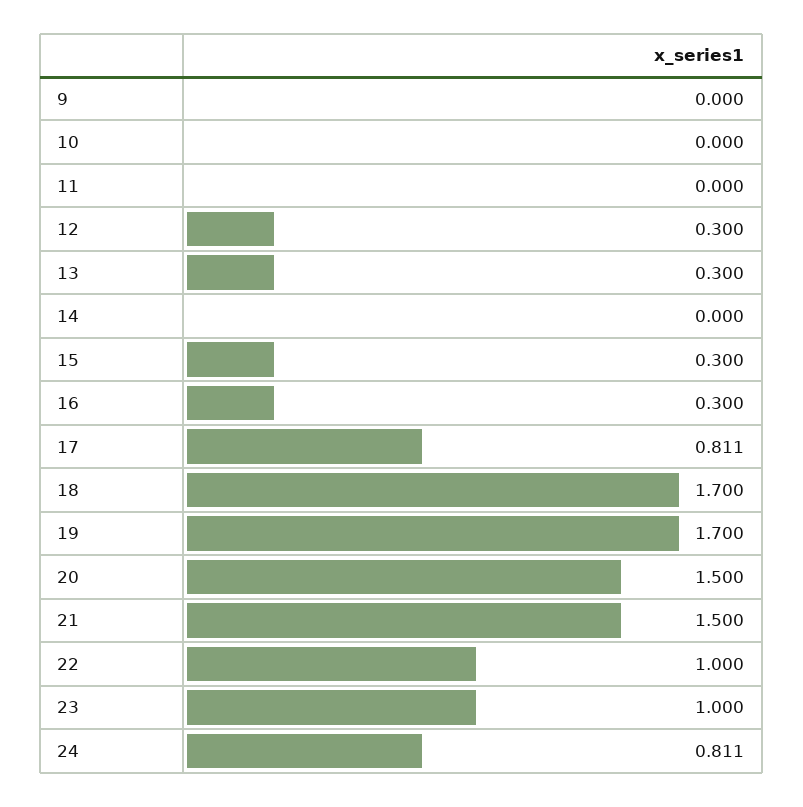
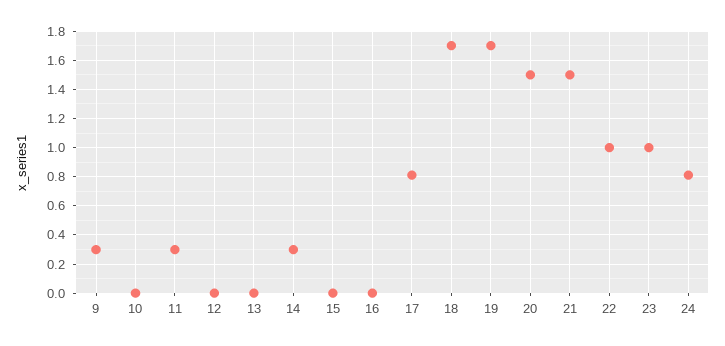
  {
-   "9": 0,
+   "9": 0.3,
    "10": 0,
-   "11": 0,
+   "11": 0.3,
-   "12": 0.3,
+   "12": 0,
-   "13": 0.3,
+   "13": 0,
-   "14": 0,
+   "14": 0.3,
-   "15": 0.3,
+   "15": 0,
-   "16": 0.3,
+   "16": 0,
    "17": 0.811,
    "18": 1.7,
    "19": 1.7,
    "20": 1.5,
    "21": 1.5,
    "22": 1,
    "23": 1,
    "24": 0.811
  }

